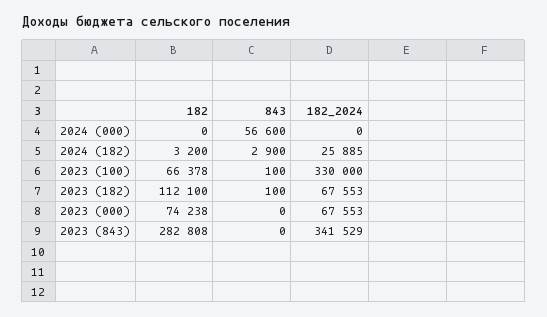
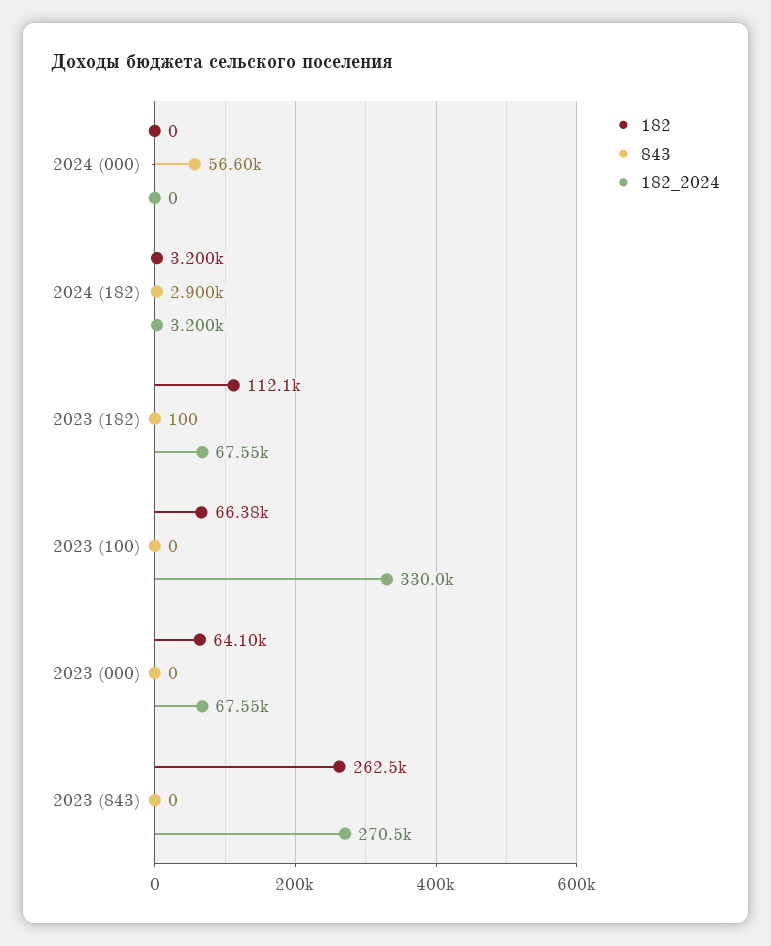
  {
    "182": {
      "2024 (000)": 0,
      "2024 (182)": 3200,
      "2023 (100)": 66378,
      "2023 (182)": 112100,
-     "2023 (000)": 74238,
+     "2023 (000)": 64100,
-     "2023 (843)": 282808
+     "2023 (843)": 262500
    },
    "843": {
      "2024 (000)": 56600,
      "2024 (182)": 2900,
-     "2023 (100)": 100,
+     "2023 (100)": 0,
      "2023 (182)": 100,
      "2023 (000)": 0,
      "2023 (843)": 0
    },
    "182_2024": {
      "2024 (000)": 0,
-     "2024 (182)": 25885,
+     "2024 (182)": 3200,
      "2023 (100)": 330000,
      "2023 (182)": 67553,
      "2023 (000)": 67553,
-     "2023 (843)": 341529
+     "2023 (843)": 270500
    }
  }

